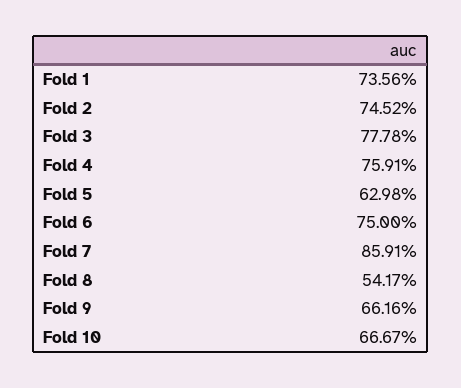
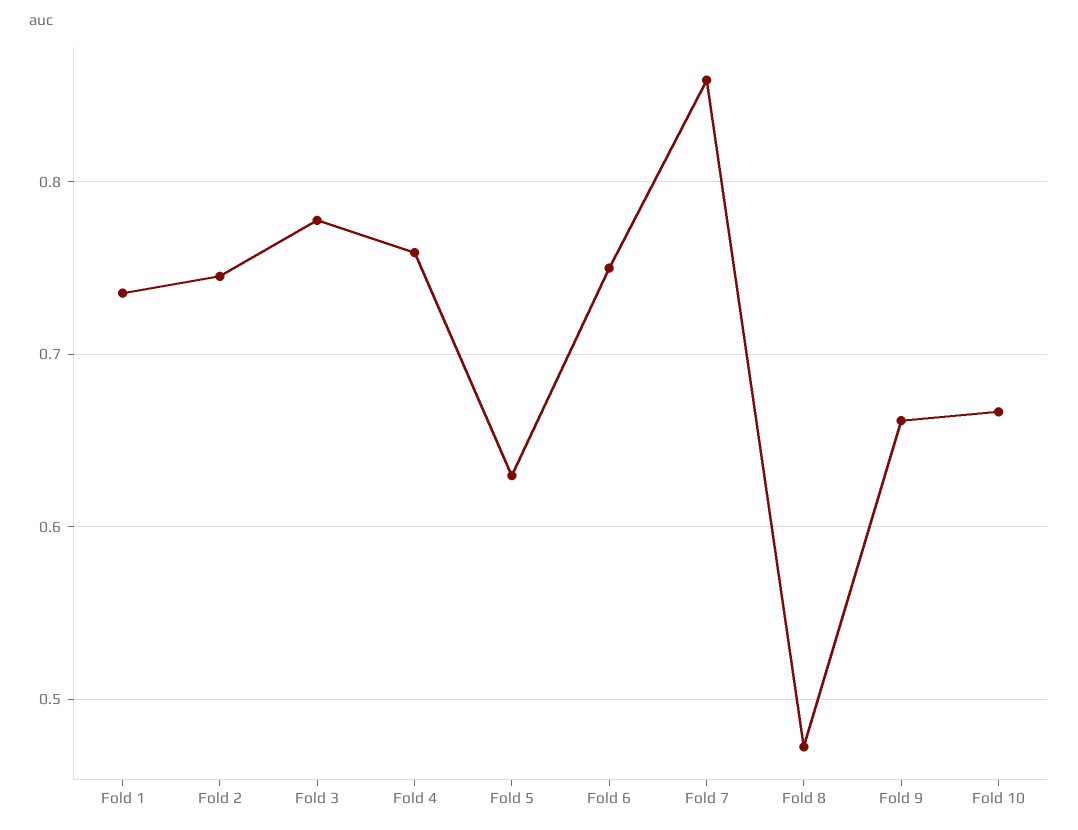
  {
    "Fold 1": 0.7356,
    "Fold 2": 0.7452,
    "Fold 3": 0.7778,
    "Fold 4": 0.7591,
    "Fold 5": 0.6298,
    "Fold 6": 0.75,
    "Fold 7": 0.8591,
-   "Fold 8": 0.5417,
+   "Fold 8": 0.47,
    "Fold 9": 0.6616,
    "Fold 10": 0.6667
  }

